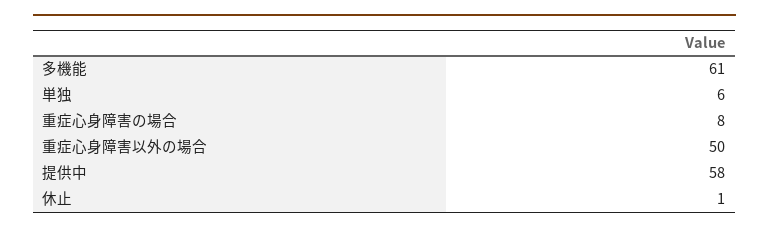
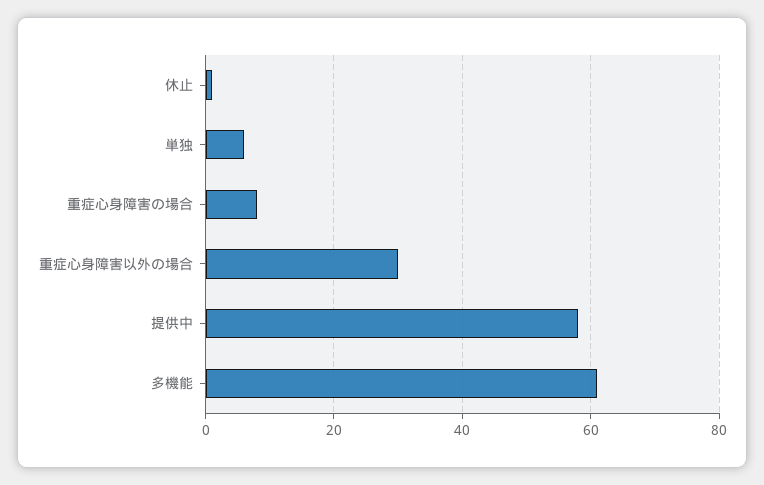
  {
    "多機能": 61,
    "単独": 6,
    "重症心身障害の場合": 8,
-   "重症心身障害以外の場合": 50,
+   "重症心身障害以外の場合": 30,
    "提供中": 58,
    "休止": 1
  }

